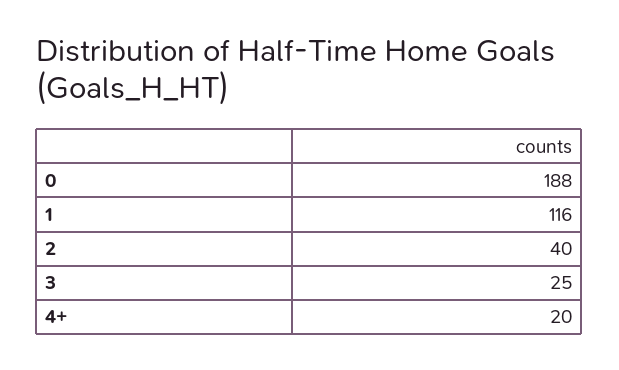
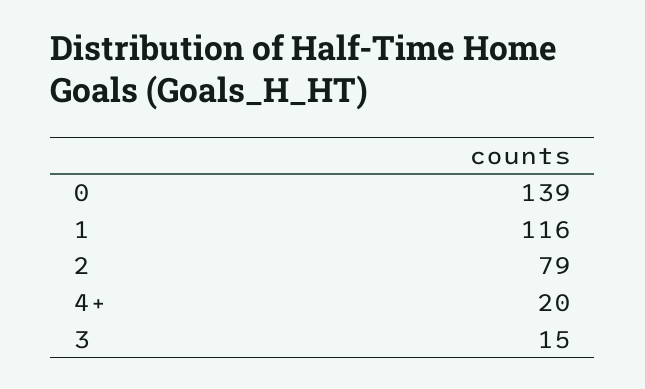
  {
-   "0": 188,
+   "0": 139,
    "1": 116,
-   "2": 40,
+   "2": 79,
-   "3": 25,
+   "3": 15,
    "4+": 20
  }

